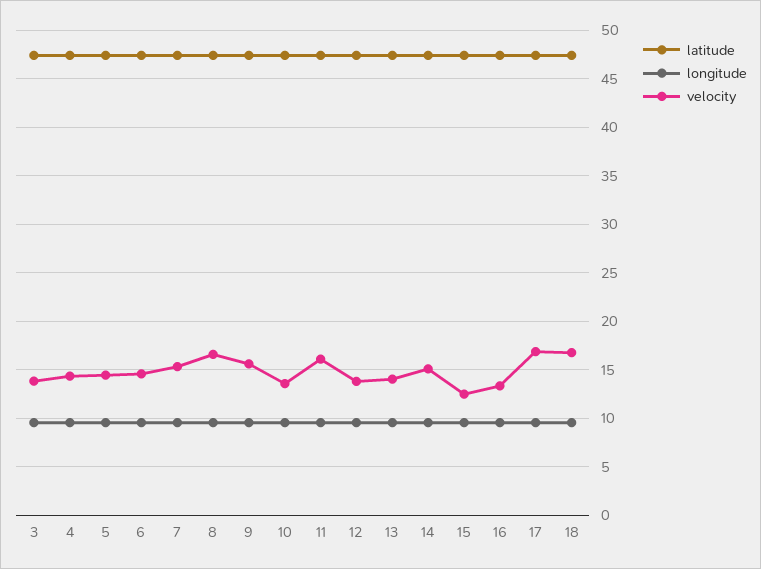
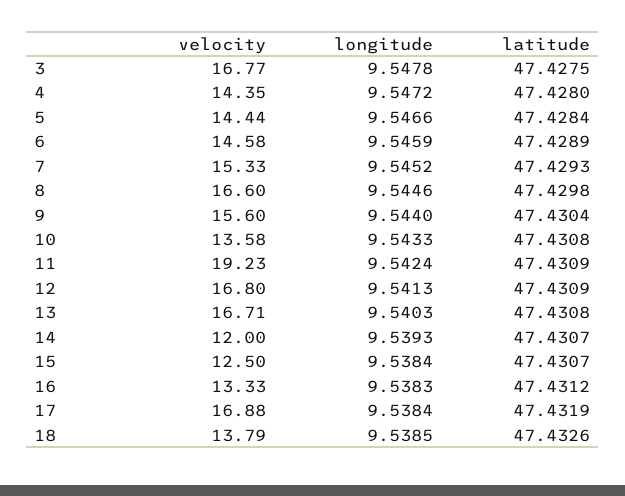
  {
    "latitude": {
      "3": 47.4275,
      "4": 47.428,
      "5": 47.4284,
      "6": 47.4289,
      "7": 47.4293,
      "8": 47.4298,
      "9": 47.4304,
      "10": 47.4308,
      "11": 47.4309,
      "12": 47.4309,
      "13": 47.4308,
      "14": 47.4307,
      "15": 47.4307,
      "16": 47.4312,
      "17": 47.4319,
      "18": 47.4326
    },
    "longitude": {
      "3": 9.5478,
      "4": 9.5472,
      "5": 9.5466,
      "6": 9.5459,
      "7": 9.5452,
      "8": 9.5446,
      "9": 9.544,
      "10": 9.5433,
      "11": 9.5424,
      "12": 9.5413,
      "13": 9.5403,
      "14": 9.5393,
      "15": 9.5384,
      "16": 9.5383,
      "17": 9.5384,
      "18": 9.5385
    },
    "velocity": {
-     "3": 14,
+     "3": 16.77,
      "4": 14.35,
      "5": 14.44,
      "6": 14.58,
      "7": 15.33,
      "8": 16.6,
      "9": 15.6,
      "10": 13.58,
-     "11": 16,
+     "11": 19.23,
-     "12": 14,
+     "12": 16.8,
-     "13": 14,
+     "13": 16.71,
-     "14": 15,
+     "14": 12,
      "15": 12.5,
      "16": 13.33,
      "17": 16.88,
-     "18": 17
+     "18": 13.79
    }
  }

